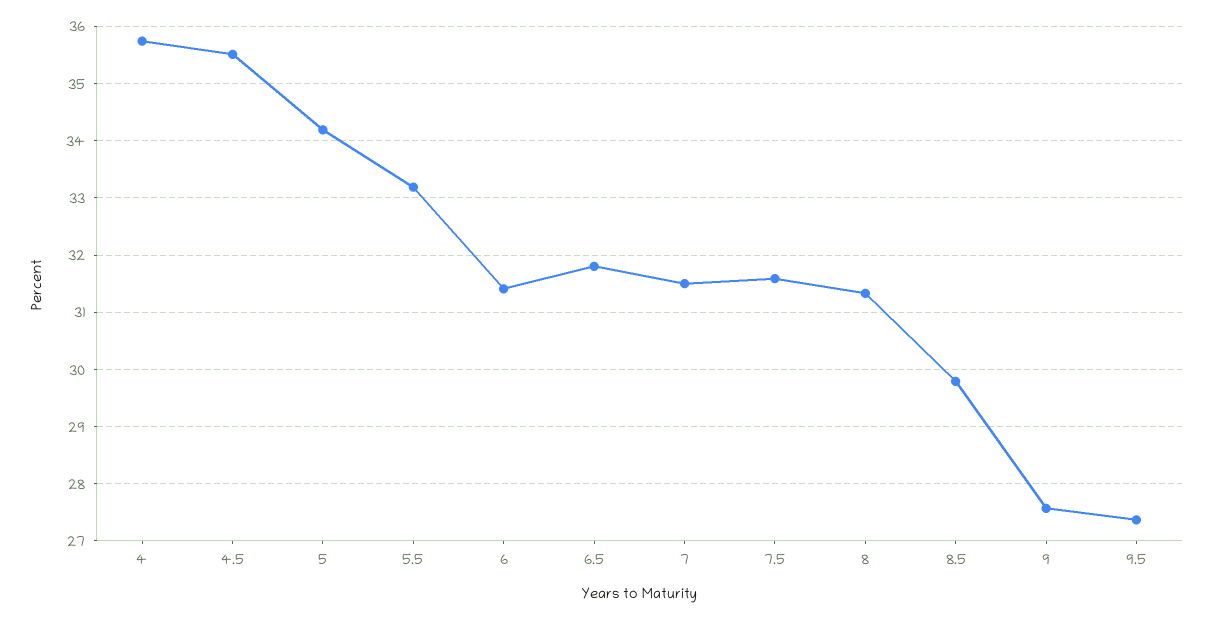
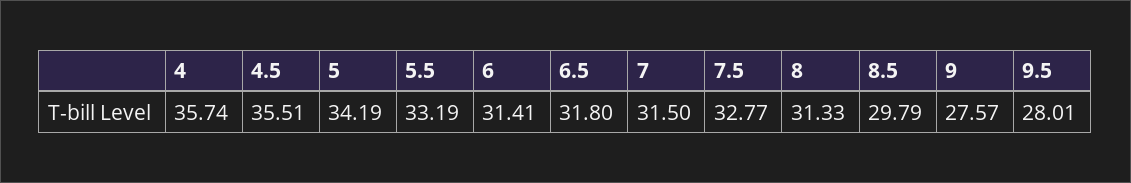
  {
    "4": 35.74,
    "4.5": 35.51,
    "5": 34.19,
    "5.5": 33.19,
    "6": 31.41,
    "6.5": 31.8,
    "7": 31.5,
-   "7.5": 31.6,
+   "7.5": 32.77,
    "8": 31.33,
    "8.5": 29.79,
    "9": 27.57,
-   "9.5": 27.4
+   "9.5": 28.01
  }

